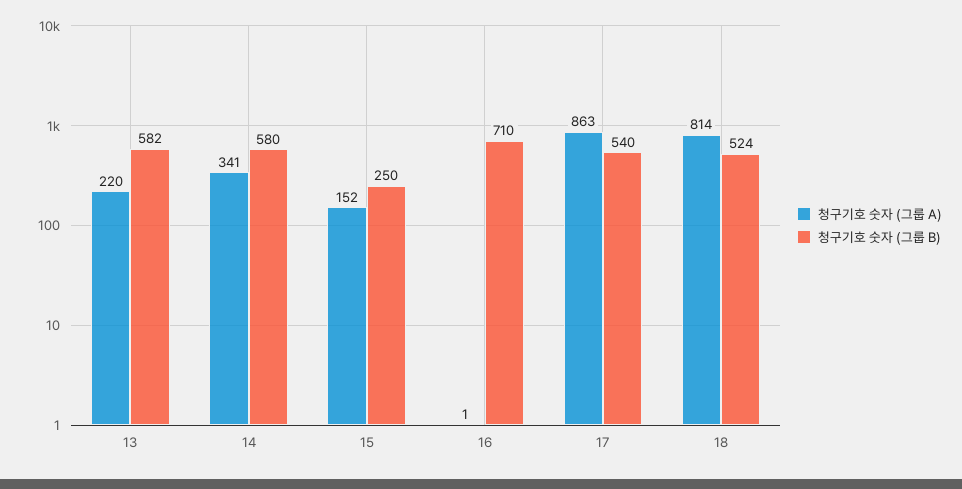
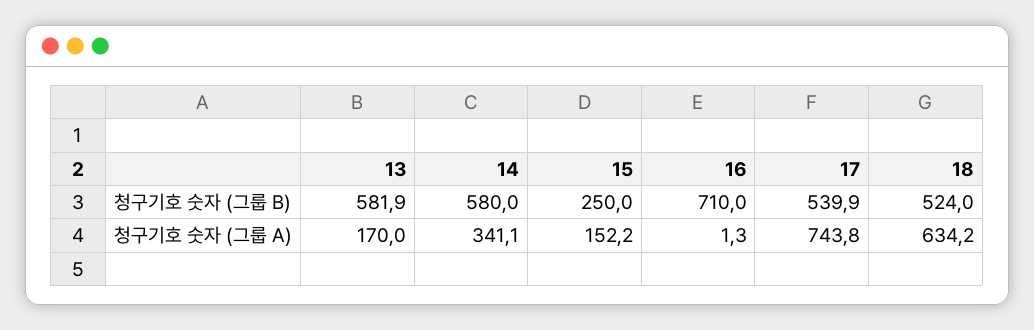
  {
    "청구기호 숫자 (그룹 A)": {
-     "13": 220,
+     "13": 170,
      "14": 341.1,
      "15": 152.2,
      "16": 1.3,
-     "17": 863,
+     "17": 743.8,
-     "18": 814
+     "18": 634.2
    },
    "청구기호 숫자 (그룹 B)": {
      "13": 581.9,
      "14": 580,
      "15": 250,
      "16": 710,
      "17": 539.9,
      "18": 524
    }
  }

